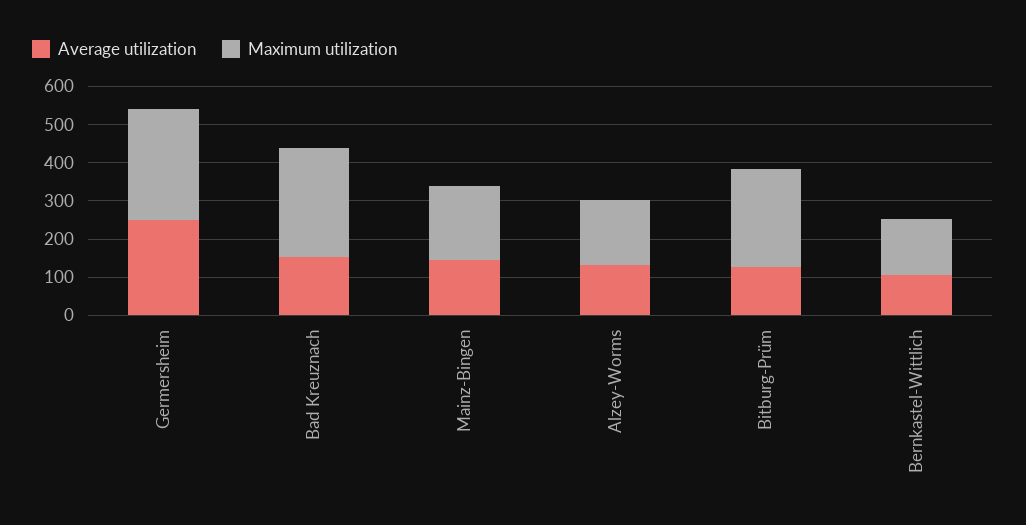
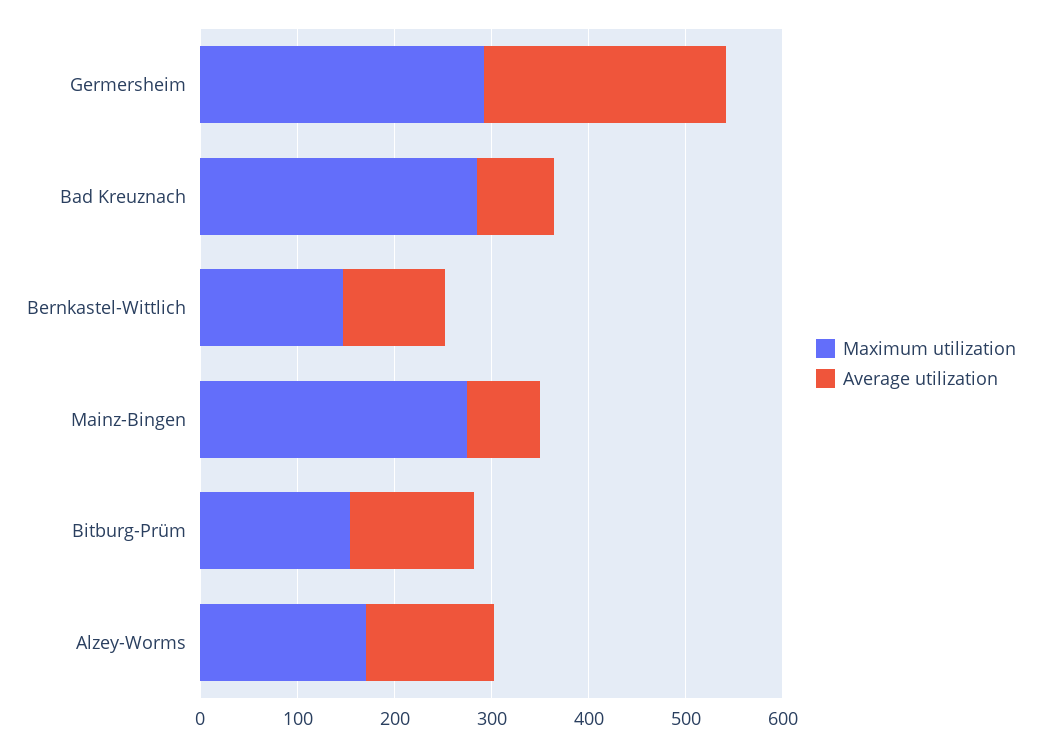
  {
    "Average utilization": {
      "Germersheim": 240,
-     "Bad Kreuznach": 150,
+     "Bad Kreuznach": 80,
-     "Mainz-Bingen": 150,
+     "Mainz-Bingen": 80,
      "Alzey-Worms": 140,
      "Bitburg-Prüm": 120,
      "Bernkastel-Wittlich": 100
    },
    "Maximum utilization": {
      "Germersheim": 300,
      "Bad Kreuznach": 280,
-     "Mainz-Bingen": 200,
+     "Mainz-Bingen": 280,
      "Alzey-Worms": 180,
-     "Bitburg-Prüm": 250,
+     "Bitburg-Prüm": 160,
      "Bernkastel-Wittlich": 140
    }
  }

